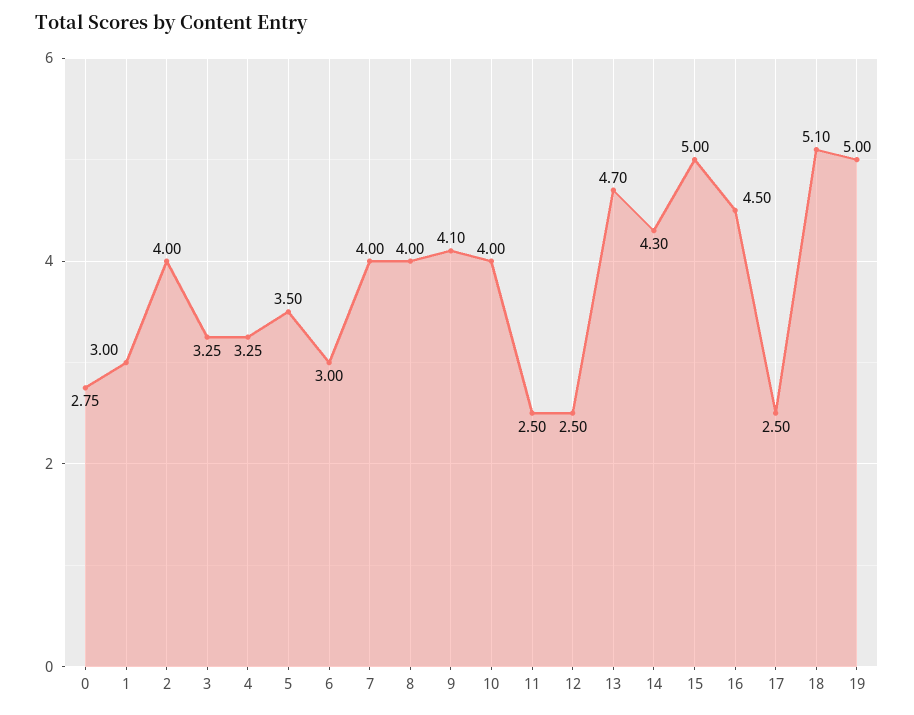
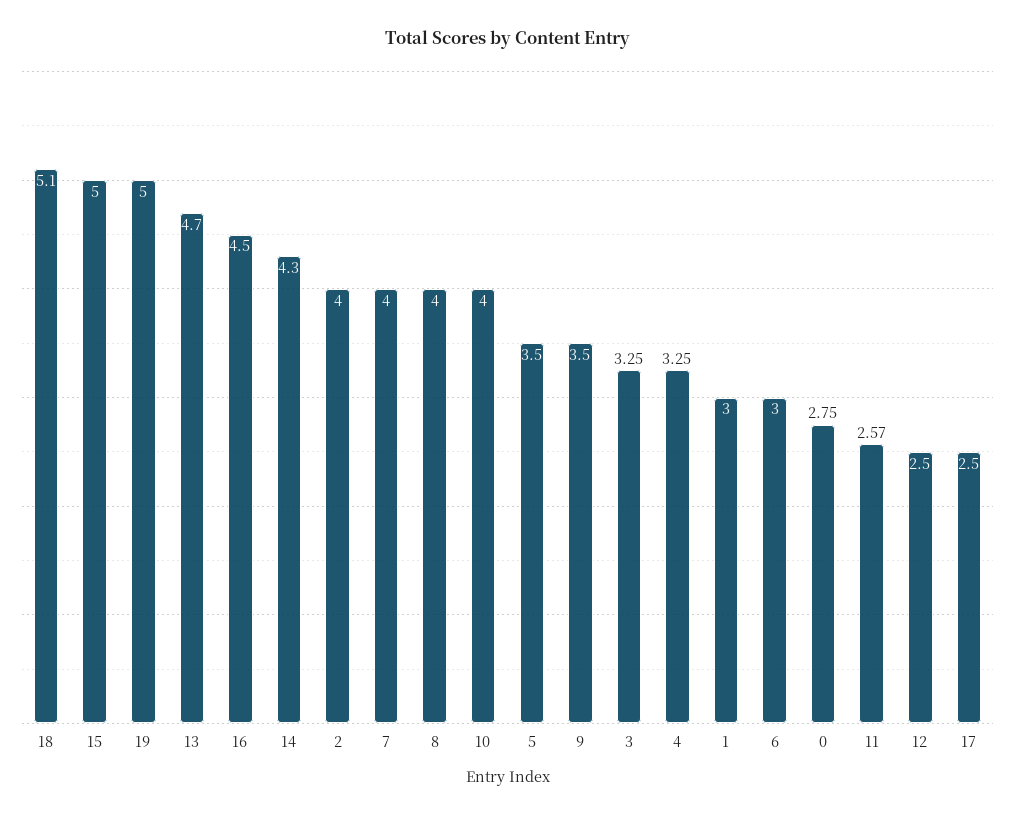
  {
    "0": 2.75,
    "1": 3,
    "2": 4,
    "3": 3.25,
    "4": 3.25,
    "5": 3.5,
    "6": 3,
    "7": 4,
    "8": 4,
-   "9": 4.1,
+   "9": 3.5,
    "10": 4,
-   "11": 2.5,
+   "11": 2.57,
    "12": 2.5,
    "13": 4.7,
    "14": 4.3,
    "15": 5,
    "16": 4.5,
    "17": 2.5,
    "18": 5.1,
    "19": 5
  }

